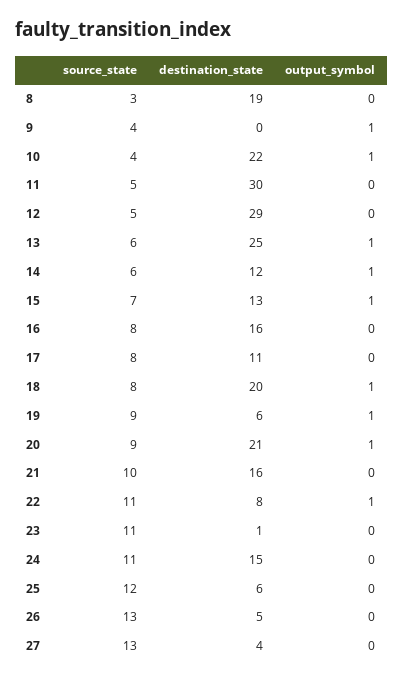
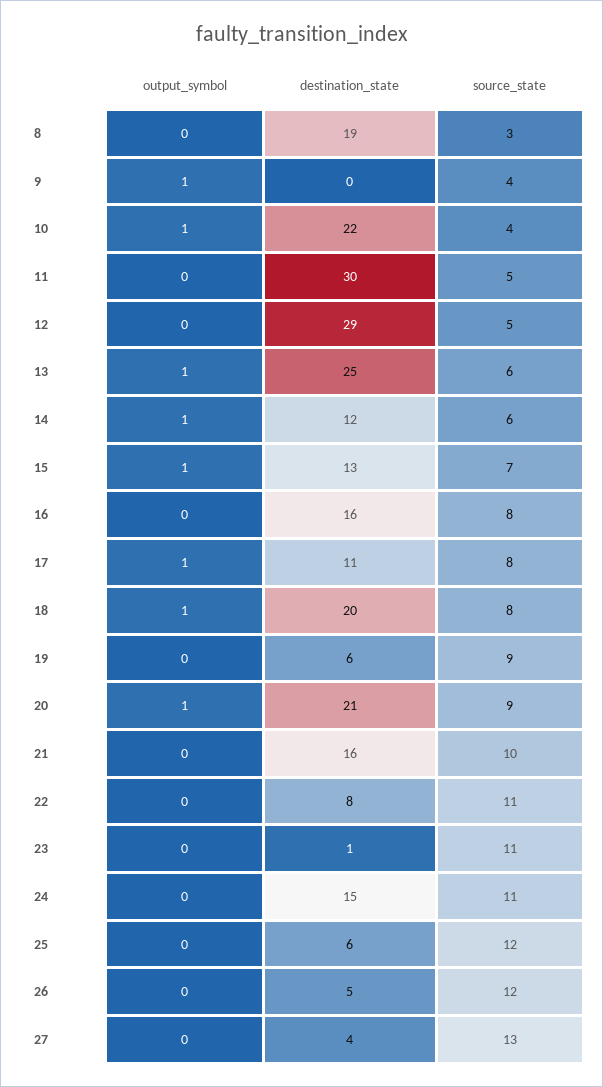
  {
    "source_state": {
      "8": 3,
      "9": 4,
      "10": 4,
      "11": 5,
      "12": 5,
      "13": 6,
      "14": 6,
      "15": 7,
      "16": 8,
      "17": 8,
      "18": 8,
      "19": 9,
      "20": 9,
      "21": 10,
      "22": 11,
      "23": 11,
      "24": 11,
      "25": 12,
-     "26": 13,
+     "26": 12,
      "27": 13
    },
    "destination_state": {
      "8": 19,
      "9": 0,
      "10": 22,
      "11": 30,
      "12": 29,
      "13": 25,
      "14": 12,
      "15": 13,
      "16": 16,
      "17": 11,
      "18": 20,
      "19": 6,
      "20": 21,
      "21": 16,
      "22": 8,
      "23": 1,
      "24": 15,
      "25": 6,
      "26": 5,
      "27": 4
    },
    "output_symbol": {
      "8": 0,
      "9": 1,
      "10": 1,
      "11": 0,
      "12": 0,
      "13": 1,
      "14": 1,
      "15": 1,
      "16": 0,
-     "17": 0,
+     "17": 1,
      "18": 1,
-     "19": 1,
+     "19": 0,
      "20": 1,
      "21": 0,
-     "22": 1,
+     "22": 0,
      "23": 0,
      "24": 0,
      "25": 0,
      "26": 0,
      "27": 0
    }
  }

